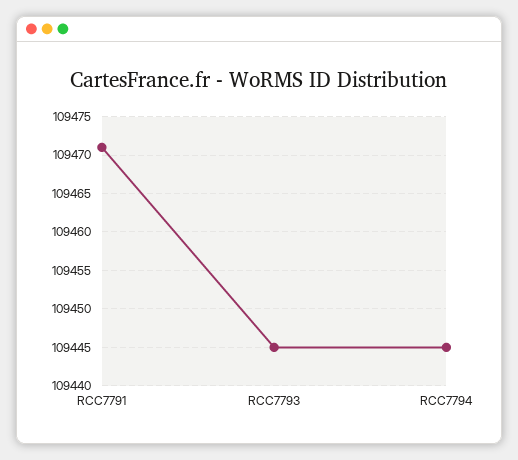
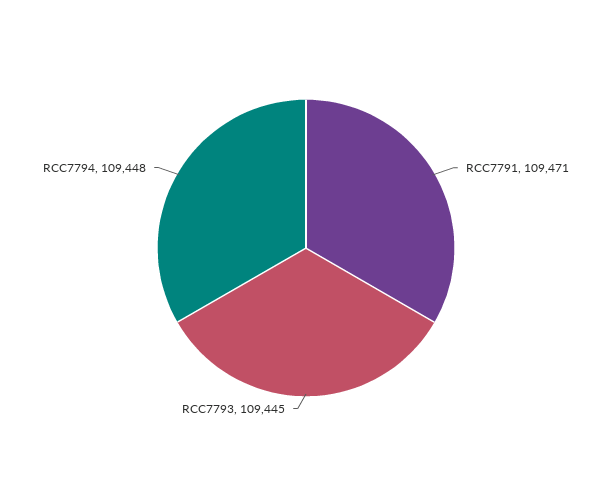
  {
    "RCC7791": 109471,
    "RCC7793": 109445,
-   "RCC7794": 109445
+   "RCC7794": 109448
  }

